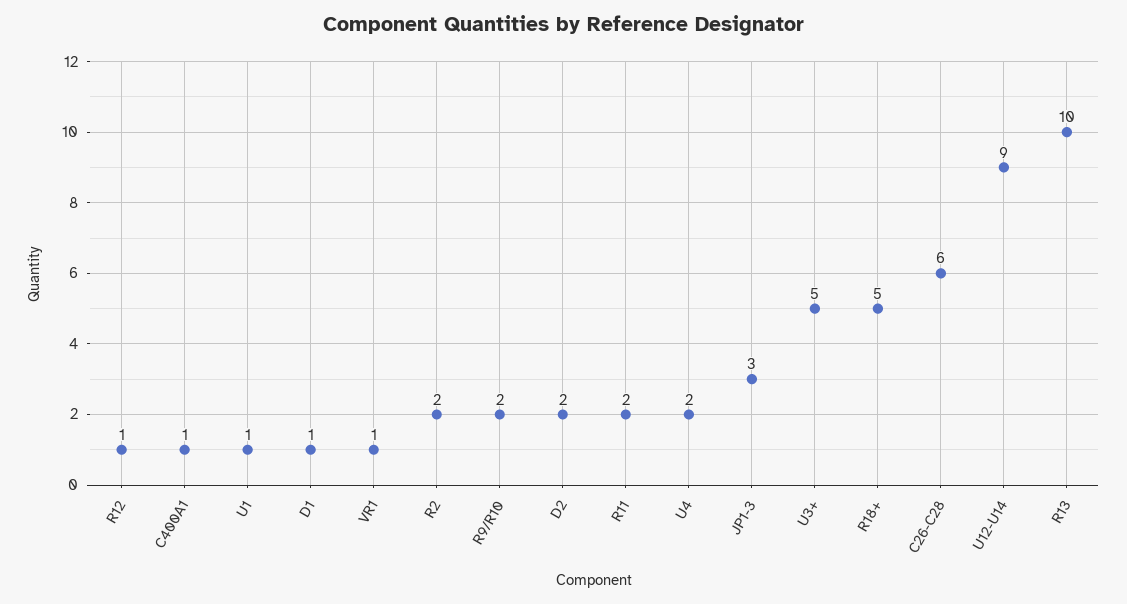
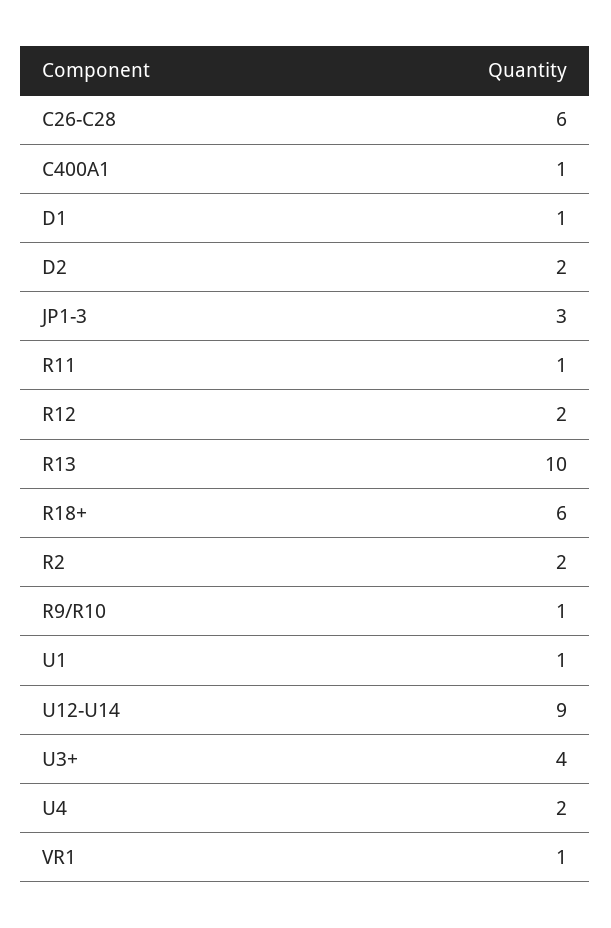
  {
-   "R12": 1,
+   "R12": 2,
    "C400A1": 1,
    "U1": 1,
    "D1": 1,
    "VR1": 1,
    "R2": 2,
-   "R9/R10": 2,
+   "R9/R10": 1,
    "D2": 2,
-   "R11": 2,
+   "R11": 1,
    "U4": 2,
    "JP1-3": 3,
-   "U3+": 5,
+   "U3+": 4,
-   "R18+": 5,
+   "R18+": 6,
    "C26-C28": 6,
    "U12-U14": 9,
    "R13": 10
  }

